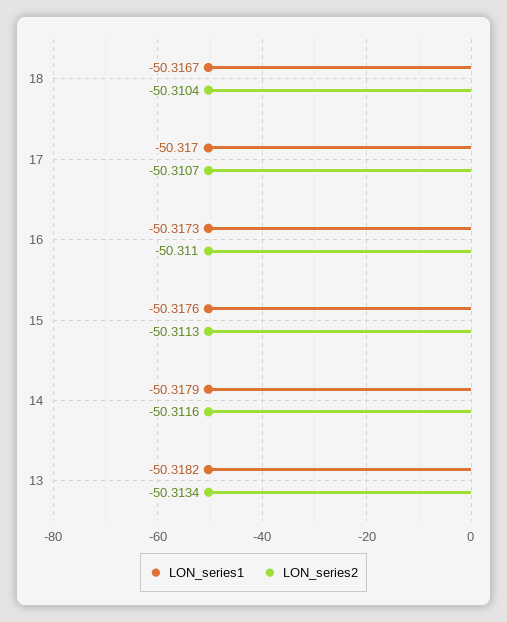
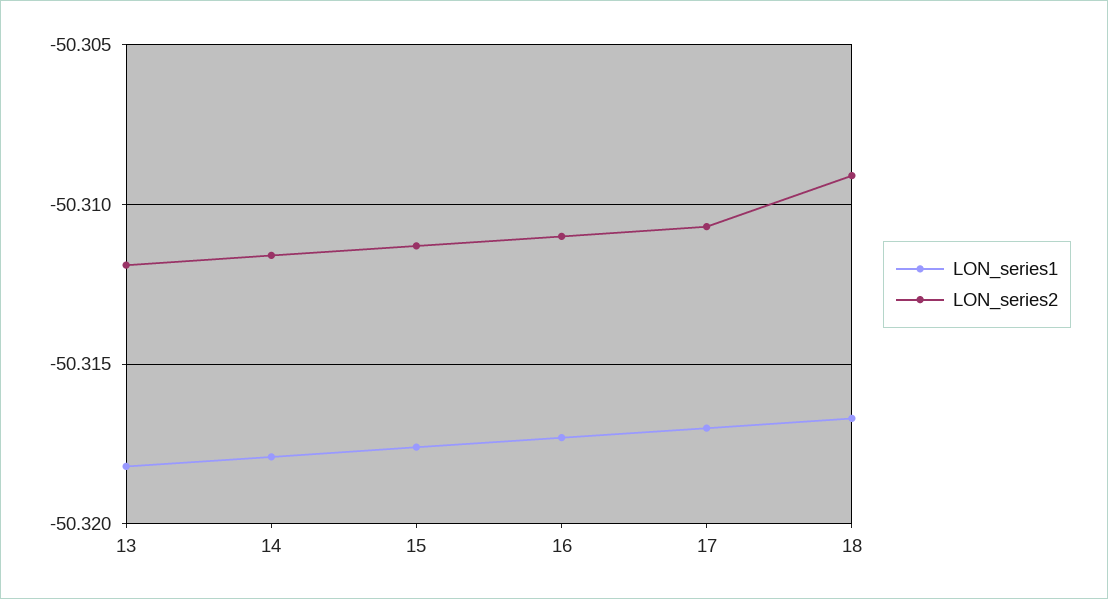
  {
    "LON_series1": {
      "18": -50.3167,
      "17": -50.317,
      "16": -50.3173,
      "15": -50.3176,
      "14": -50.3179,
      "13": -50.3182
    },
    "LON_series2": {
-     "18": -50.3104,
+     "18": -50.309,
      "17": -50.3107,
      "16": -50.311,
      "15": -50.3113,
      "14": -50.3116,
-     "13": -50.3134
+     "13": -50.312
    }
  }

